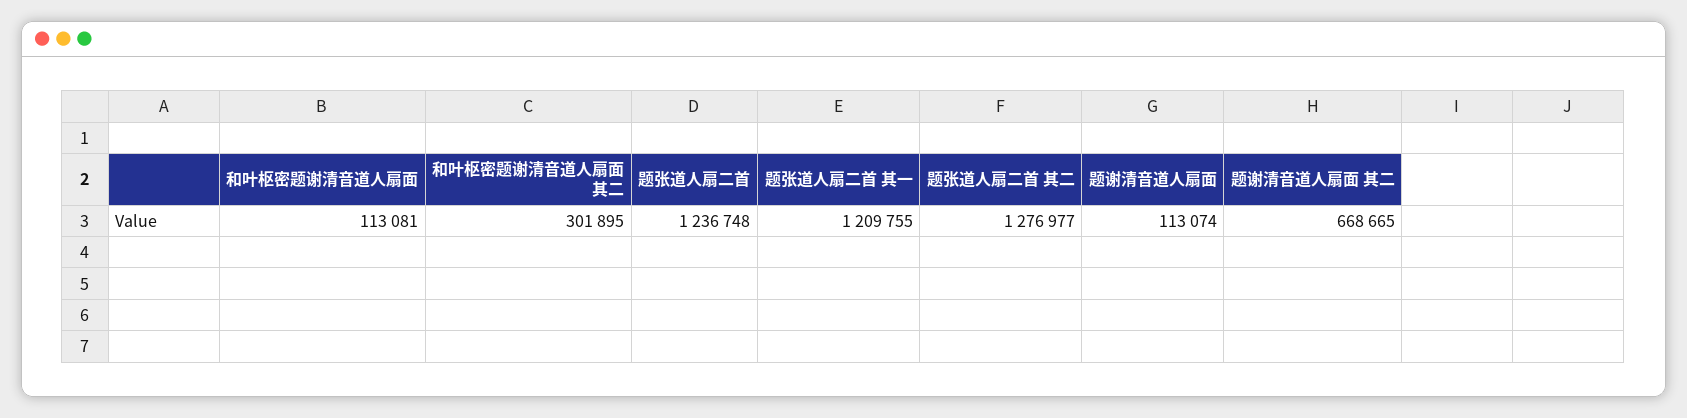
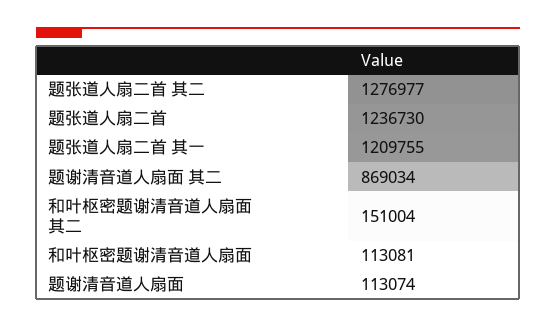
  {
    "和叶枢密题谢清音道人扇面": 113081,
-   "和叶枢密题谢清音道人扇面 其二": 301895,
+   "和叶枢密题谢清音道人扇面 其二": 151004,
-   "题张道人扇二首": 1236748,
+   "题张道人扇二首": 1236730,
    "题张道人扇二首 其一": 1209755,
    "题张道人扇二首 其二": 1276977,
    "题谢清音道人扇面": 113074,
-   "题谢清音道人扇面 其二": 668665
+   "题谢清音道人扇面 其二": 869034
  }

